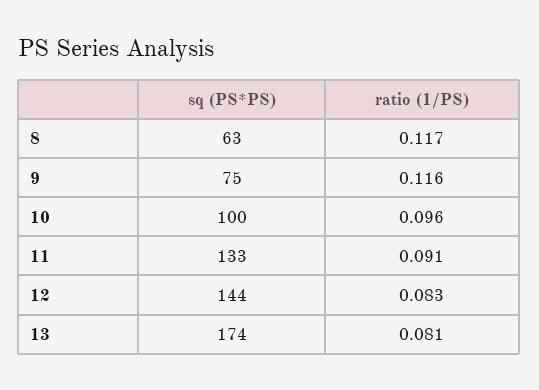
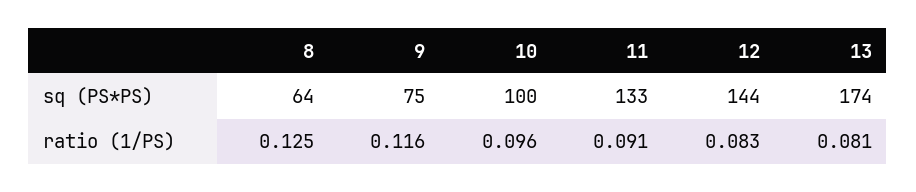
  {
    "sq (PS*PS)": {
-     "8": 63,
+     "8": 64,
      "9": 75,
      "10": 100,
      "11": 133,
      "12": 144,
      "13": 174
    },
    "ratio (1/PS)": {
-     "8": 0.117,
+     "8": 0.125,
      "9": 0.116,
      "10": 0.096,
      "11": 0.091,
      "12": 0.083,
      "13": 0.081
    }
  }

